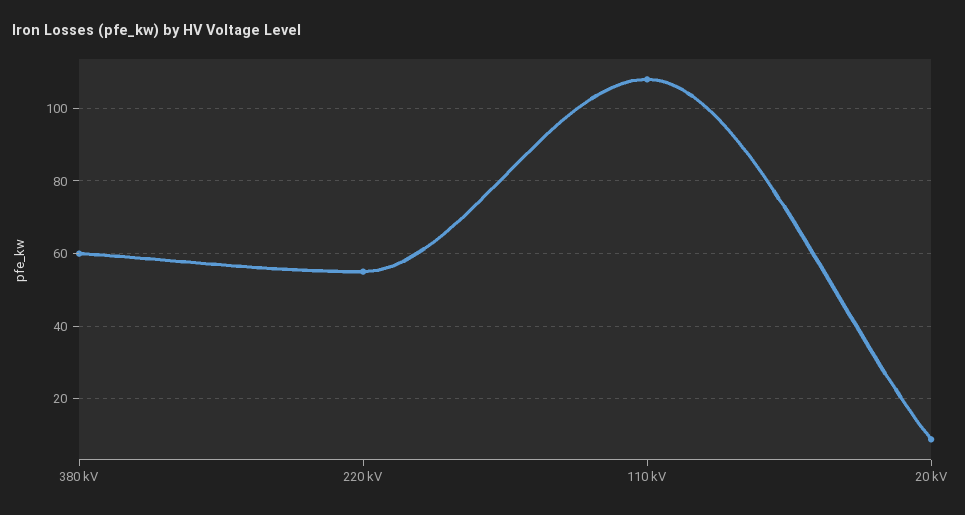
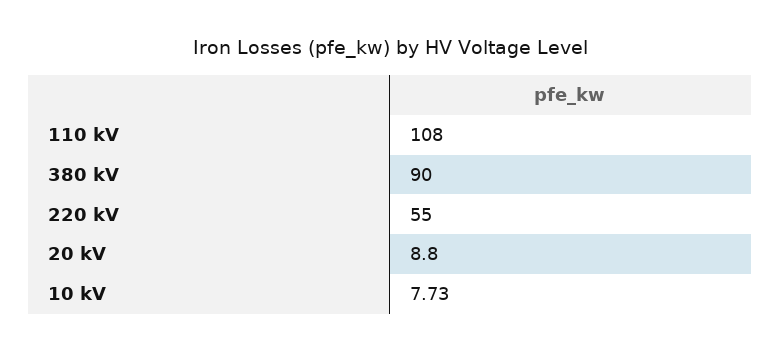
  {
-   "380 kV": 60,
+   "380 kV": 90,
    "220 kV": 55,
    "110 kV": 108,
-   "20 kV": 8.8
+   "20 kV": 8.8,
+   "10 kV": 7.73
  }

